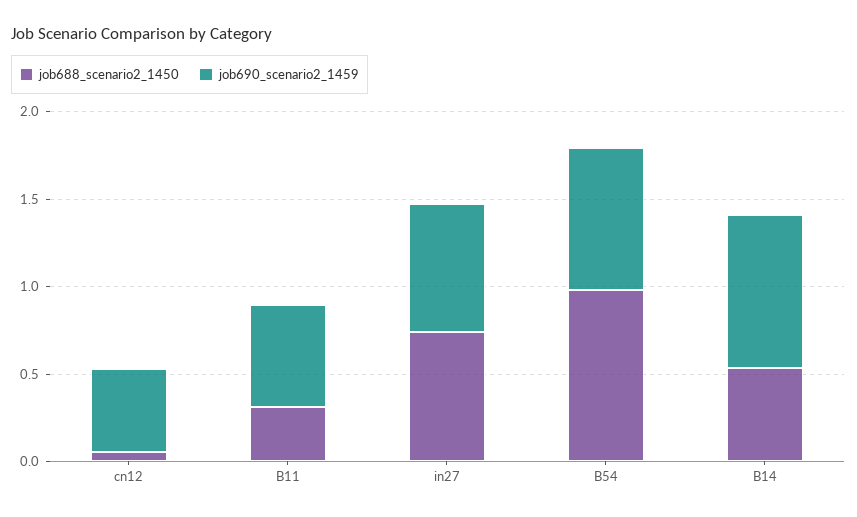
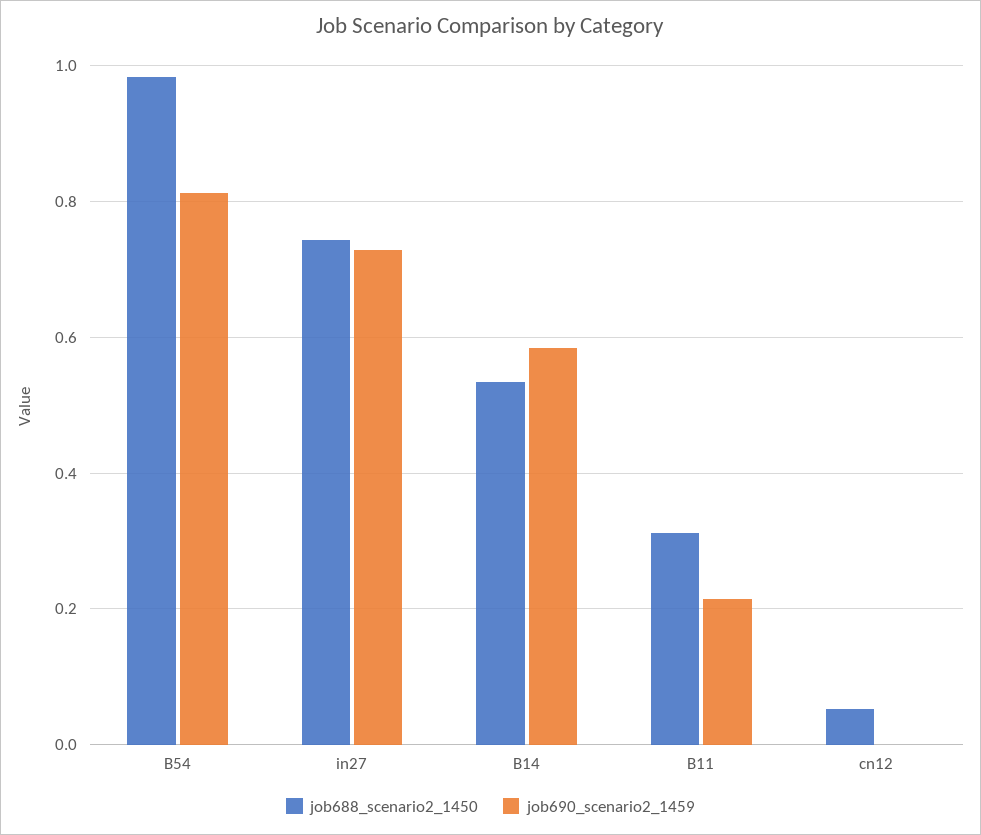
  {
    "job688_scenario2_1450": {
      "cn12": 0.06,
      "B11": 0.32,
      "in27": 0.74,
      "B54": 0.98,
      "B14": 0.54
    },
    "job690_scenario2_1459": {
-     "cn12": 0.5,
+     "cn12": 0,
-     "B11": 0.6,
+     "B11": 0.22,
      "in27": 0.72,
      "B54": 0.82,
-     "B14": 0.9
+     "B14": 0.58
    }
  }

